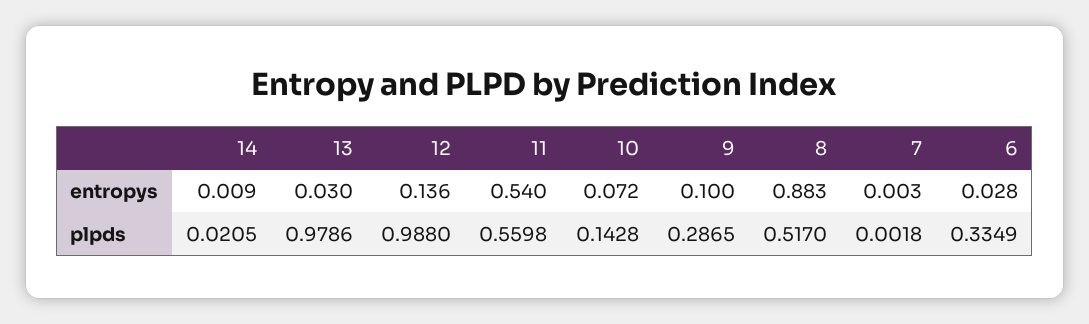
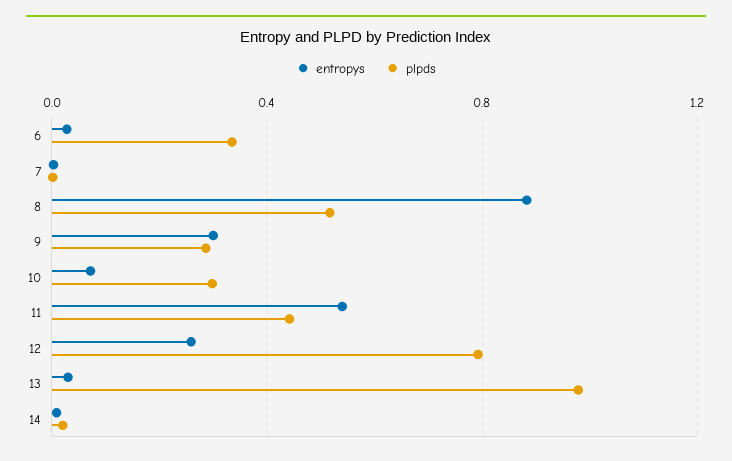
  {
    "entropys": {
      "14": 0.009,
      "13": 0.03,
-     "12": 0.136,
+     "12": 0.25,
      "11": 0.54,
      "10": 0.072,
-     "9": 0.1,
+     "9": 0.3,
      "8": 0.883,
      "7": 0.003,
      "6": 0.028
    },
    "plpds": {
      "14": 0.0205,
      "13": 0.9786,
-     "12": 0.988,
+     "12": 0.8,
-     "11": 0.5598,
+     "11": 0.45,
-     "10": 0.1428,
+     "10": 0.3,
      "9": 0.2865,
      "8": 0.517,
      "7": 0.0018,
      "6": 0.3349
    }
  }

